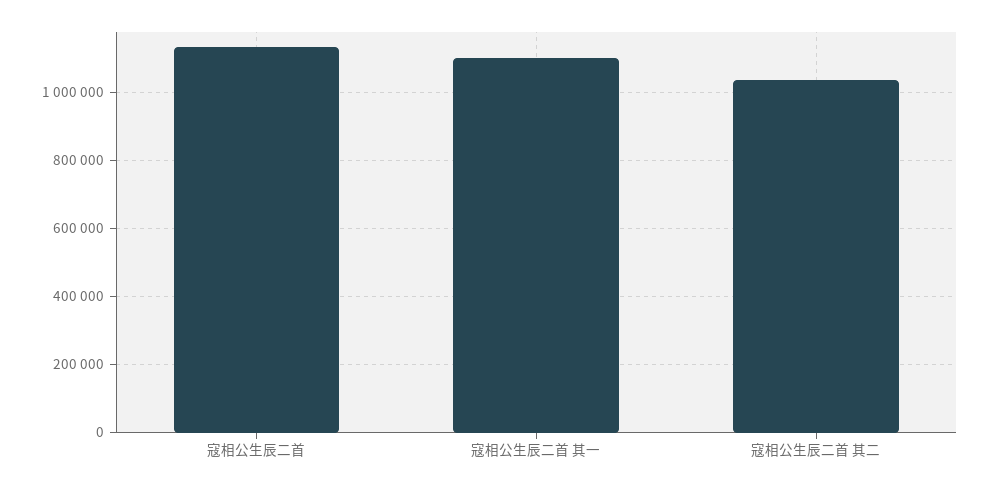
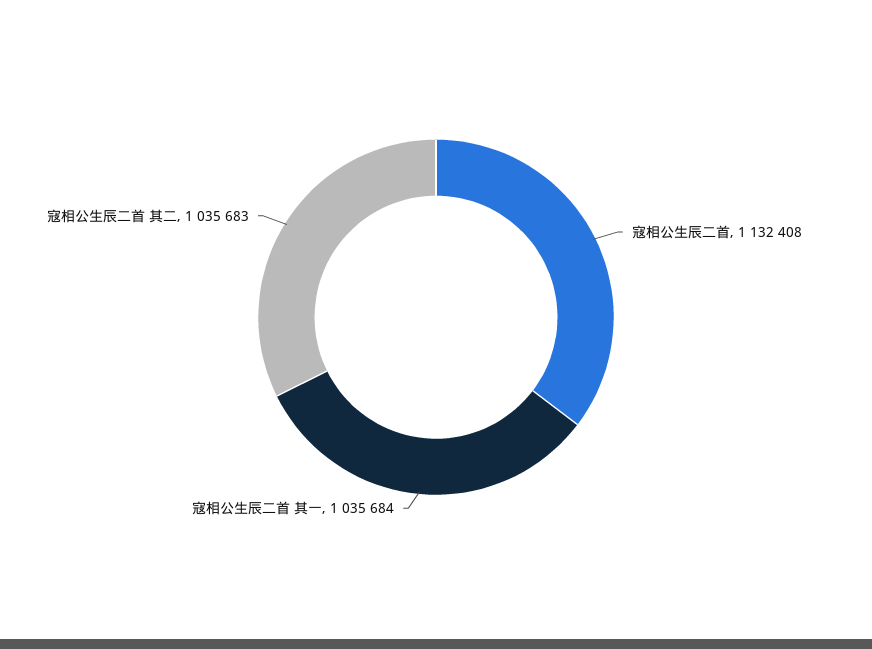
  {
    "寇相公生辰二首": 1132408,
-   "寇相公生辰二首 其一": 1100000,
+   "寇相公生辰二首 其一": 1035684,
    "寇相公生辰二首 其二": 1035683
  }

